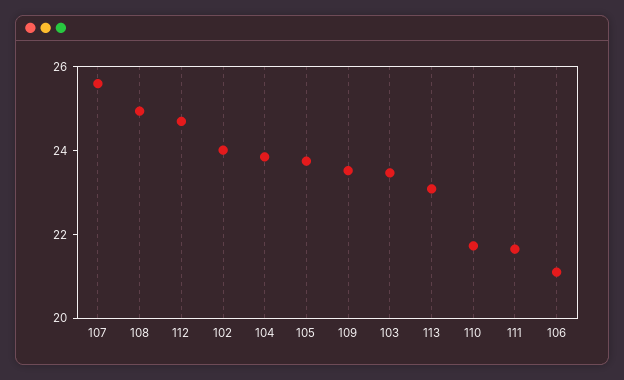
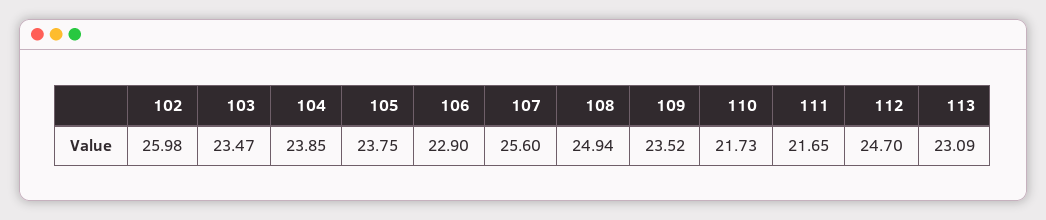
  {
    "107": 25.6,
    "108": 24.94,
    "112": 24.7,
-   "102": 24,
+   "102": 25.98,
    "104": 23.85,
    "105": 23.75,
    "109": 23.52,
    "103": 23.47,
    "113": 23.09,
    "110": 21.73,
    "111": 21.65,
-   "106": 21
+   "106": 22.9
  }

